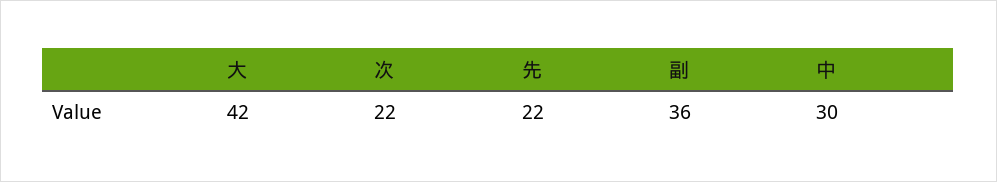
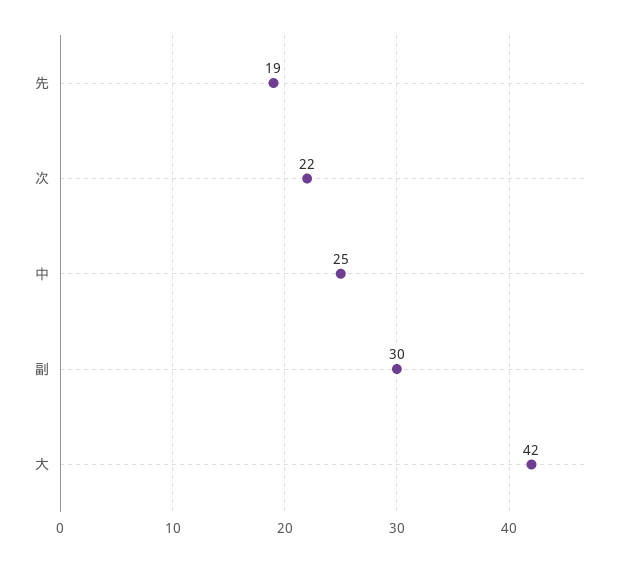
  {
    "大": 42,
    "次": 22,
-   "先": 22,
+   "先": 19,
-   "副": 36,
+   "副": 30,
-   "中": 30
+   "中": 25
  }

